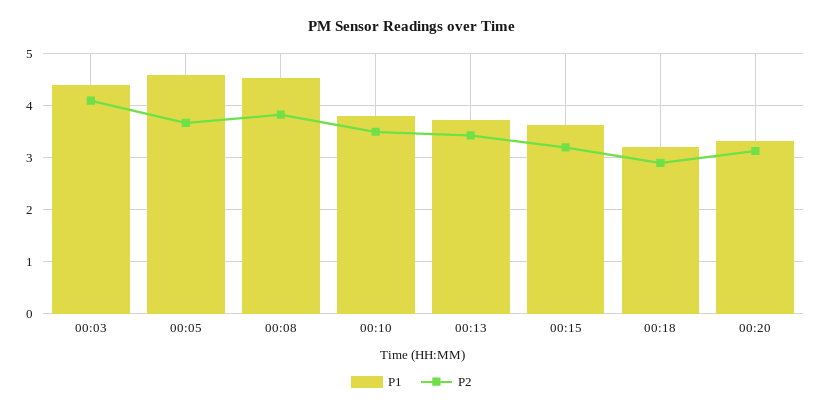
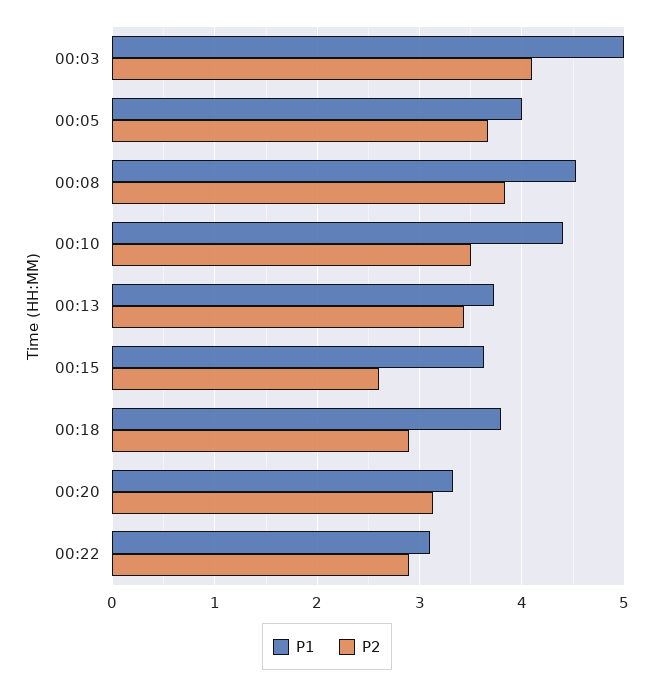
  {
    "P1": {
-     "00:03": 4.4,
+     "00:03": 5,
-     "00:05": 4.6,
+     "00:05": 4,
      "00:08": 4.5,
-     "00:10": 3.8,
+     "00:10": 4.4,
      "00:13": 3.7,
      "00:15": 3.6,
-     "00:18": 3.2,
+     "00:18": 3.8,
-     "00:20": 3.3
+     "00:20": 3.3,
+     "00:22": 3.1
    },
    "P2": {
      "00:03": 4.1,
      "00:05": 3.7,
      "00:08": 3.8,
      "00:10": 3.5,
      "00:13": 3.4,
-     "00:15": 3.2,
+     "00:15": 2.6,
      "00:18": 2.9,
-     "00:20": 3.1
+     "00:20": 3.1,
+     "00:22": 2.9
    }
  }

